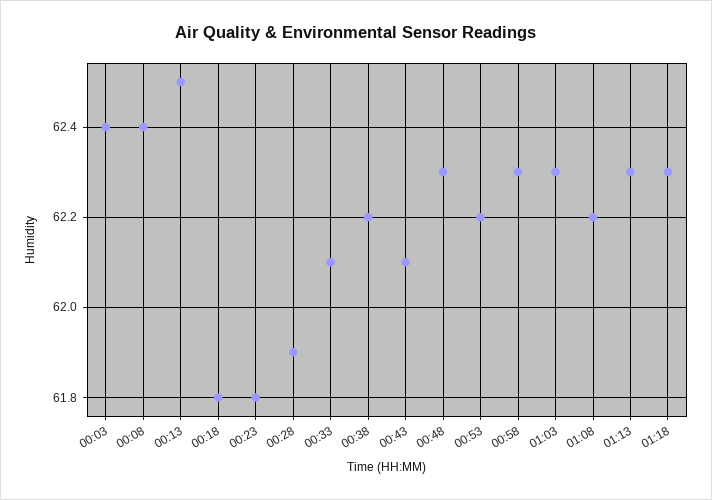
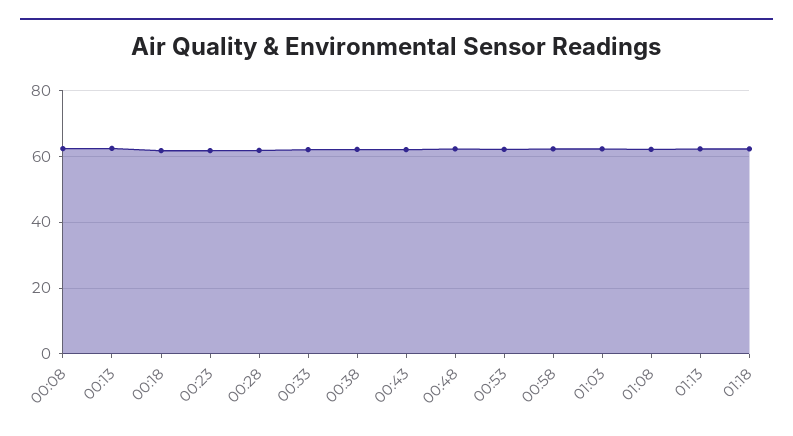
  {
-   "00:03": 62.4,
    "00:08": 62.4,
    "00:13": 62.5,
    "00:18": 61.8,
    "00:23": 61.8,
    "00:28": 61.9,
    "00:33": 62.1,
    "00:38": 62.2,
    "00:43": 62.1,
    "00:48": 62.3,
    "00:53": 62.2,
    "00:58": 62.3,
    "01:03": 62.3,
    "01:08": 62.2,
    "01:13": 62.3,
    "01:18": 62.3
  }

